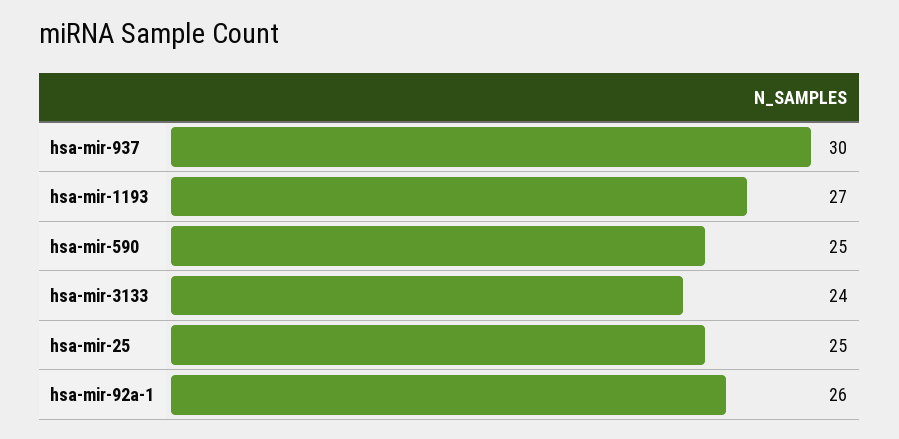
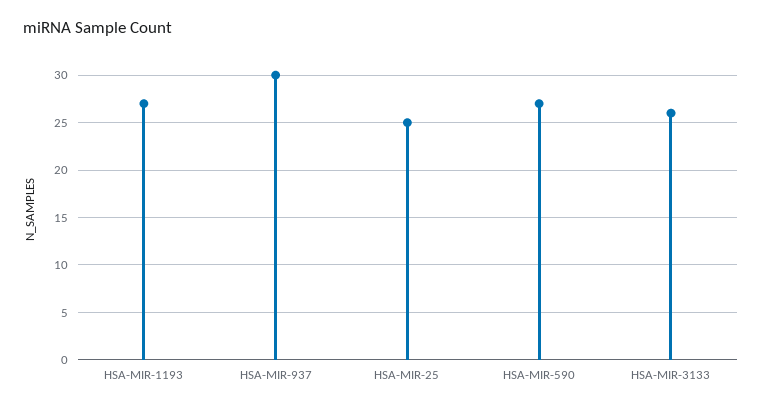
  {
    "hsa-mir-937": 30,
    "hsa-mir-1193": 27,
-   "hsa-mir-590": 25,
+   "hsa-mir-590": 27,
-   "hsa-mir-3133": 24,
+   "hsa-mir-3133": 26,
-   "hsa-mir-25": 25,
+   "hsa-mir-25": 25
-   "hsa-mir-92a-1": 26
  }

